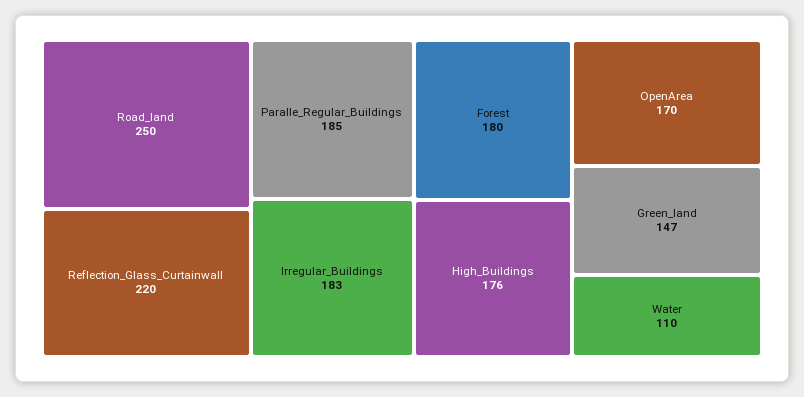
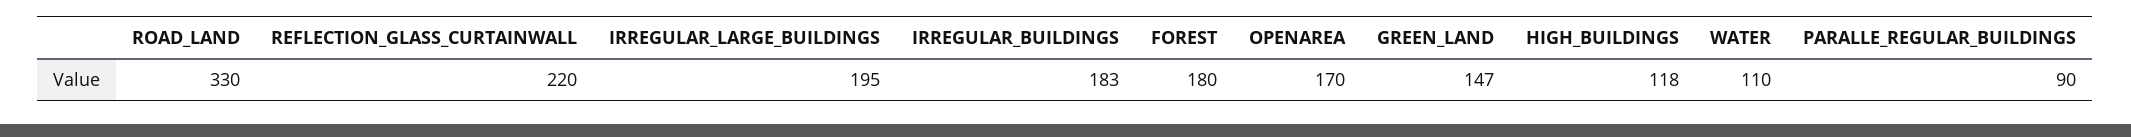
  {
-   "Road_land": 250,
+   "Road_land": 330,
    "Reflection_Glass_Curtainwall": 220,
-   "Paralle_Regular_Buildings": 185,
+   "Paralle_Regular_Buildings": 90,
    "Irregular_Buildings": 183,
    "Forest": 180,
-   "High_Buildings": 176,
+   "High_Buildings": 118,
    "OpenArea": 170,
    "Green_land": 147,
-   "Water": 110
+   "Water": 110,
+   "IRREGULAR_LARGE_BUILDINGS": 195
  }

